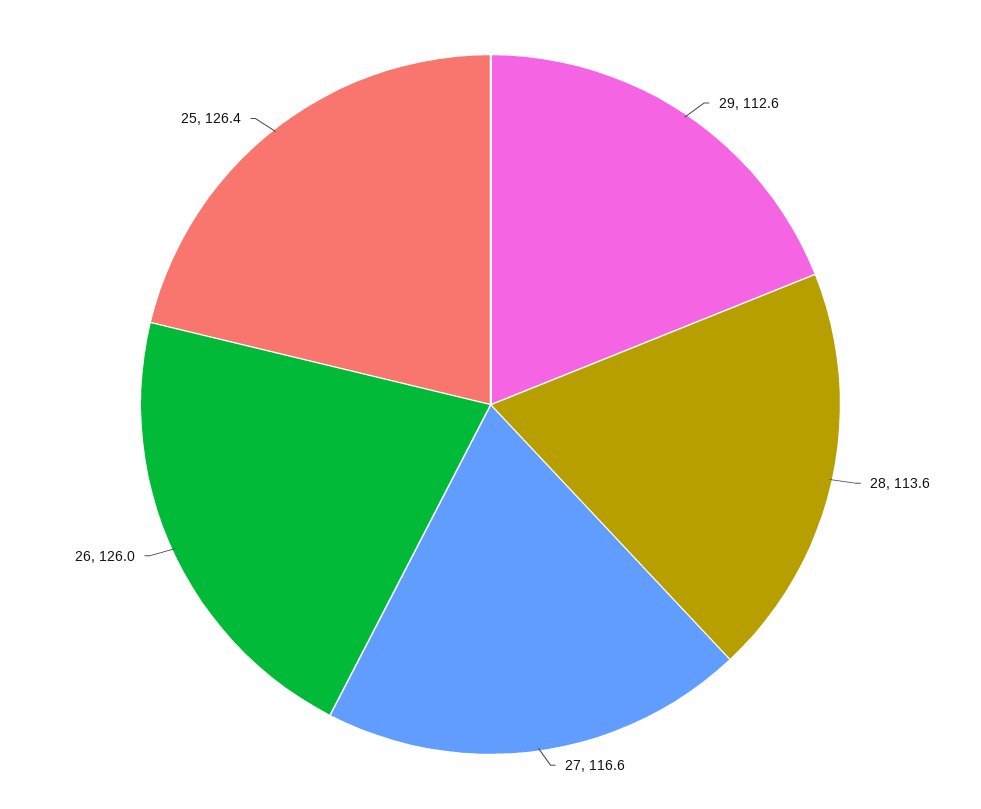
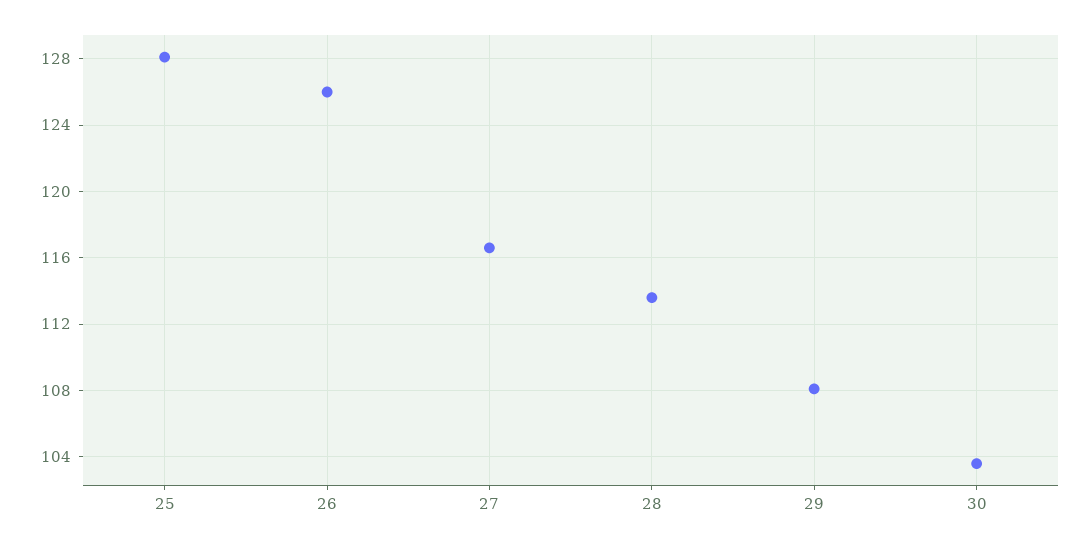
  {
-   "29": 112.6,
+   "29": 108,
    "28": 113.6,
    "27": 116.6,
    "26": 126,
-   "25": 126.4
+   "25": 128,
+   "30": 103.5
  }

